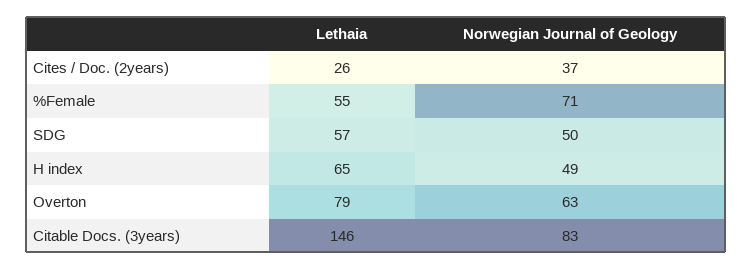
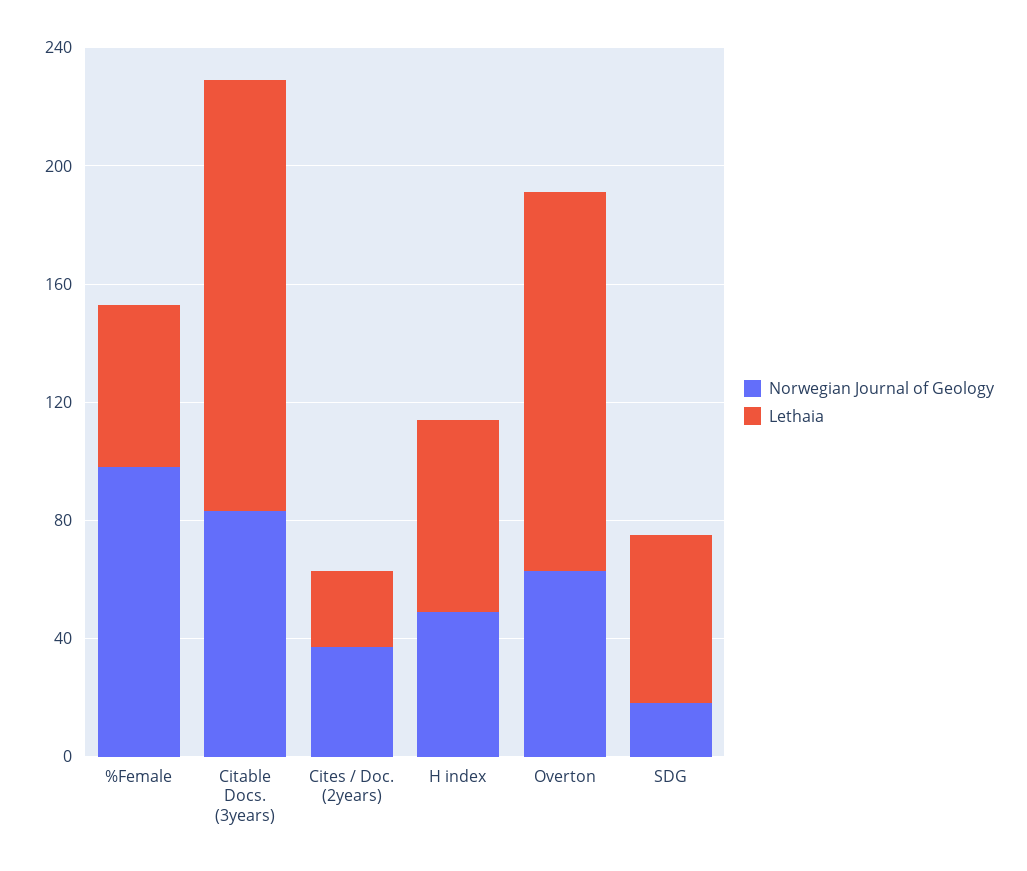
  {
    "Lethaia": {
      "Cites / Doc. (2years)": 26,
      "%Female": 55,
      "SDG": 57,
      "H index": 65,
-     "Overton": 79,
+     "Overton": 130,
      "Citable Docs. (3years)": 146
    },
    "Norwegian Journal of Geology": {
      "Cites / Doc. (2years)": 37,
-     "%Female": 71,
+     "%Female": 100,
-     "SDG": 50,
+     "SDG": 20,
      "H index": 49,
      "Overton": 63,
      "Citable Docs. (3years)": 83
    }
  }

